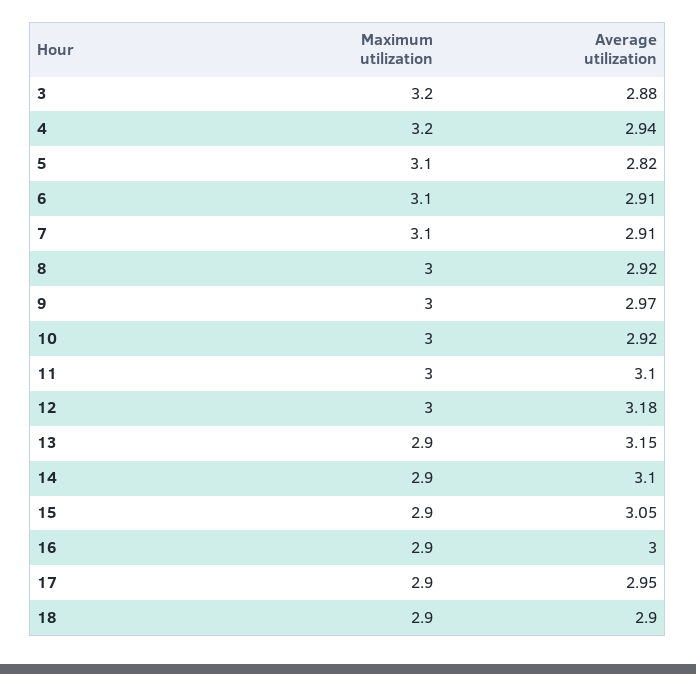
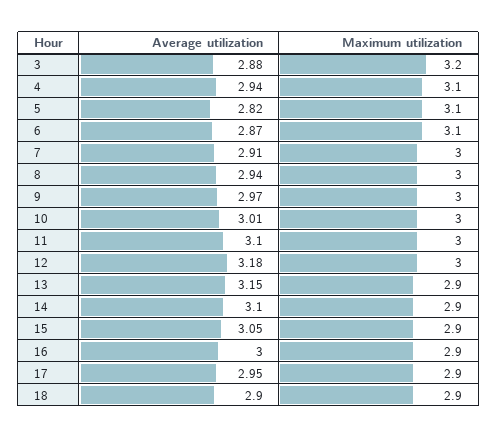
  {
    "Maximum utilization": {
      "3": 3.2,
-     "4": 3.2,
+     "4": 3.1,
      "5": 3.1,
      "6": 3.1,
-     "7": 3.1,
+     "7": 3,
      "8": 3,
      "9": 3,
      "10": 3,
      "11": 3,
      "12": 3,
      "13": 2.9,
      "14": 2.9,
      "15": 2.9,
      "16": 2.9,
      "17": 2.9,
      "18": 2.9
    },
    "Average utilization": {
      "3": 2.88,
      "4": 2.94,
      "5": 2.82,
-     "6": 2.91,
+     "6": 2.87,
      "7": 2.91,
-     "8": 2.92,
+     "8": 2.94,
      "9": 2.97,
-     "10": 2.92,
+     "10": 3.01,
      "11": 3.1,
      "12": 3.18,
      "13": 3.15,
      "14": 3.1,
      "15": 3.05,
      "16": 3,
      "17": 2.95,
      "18": 2.9
    }
  }

